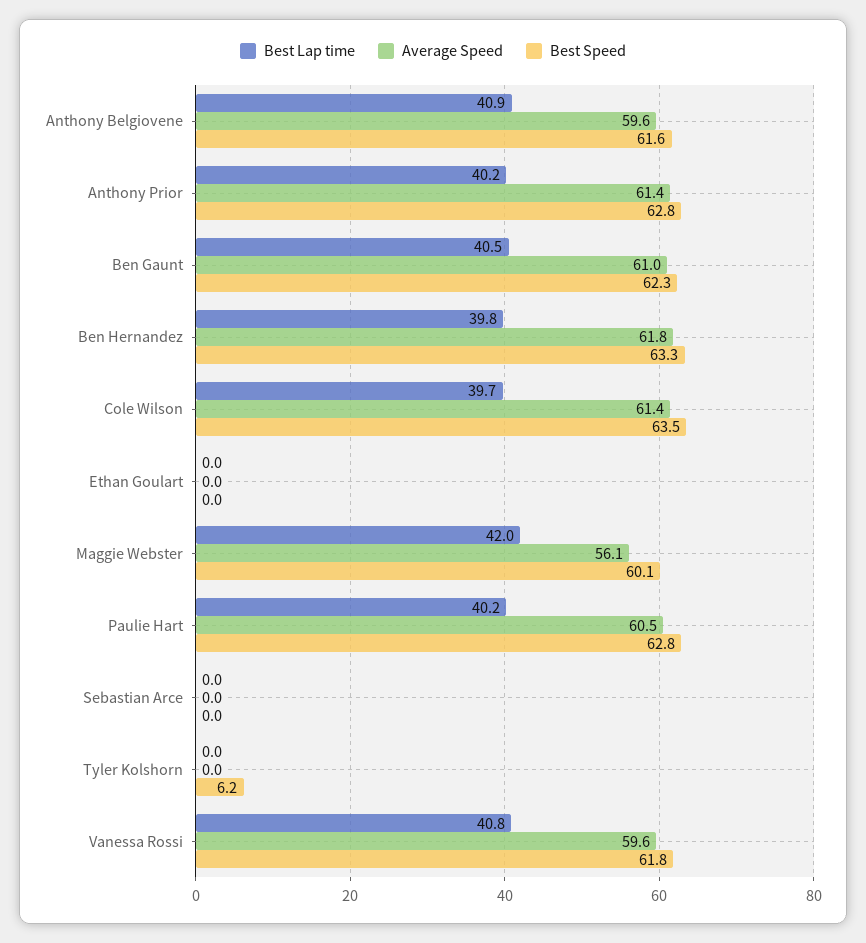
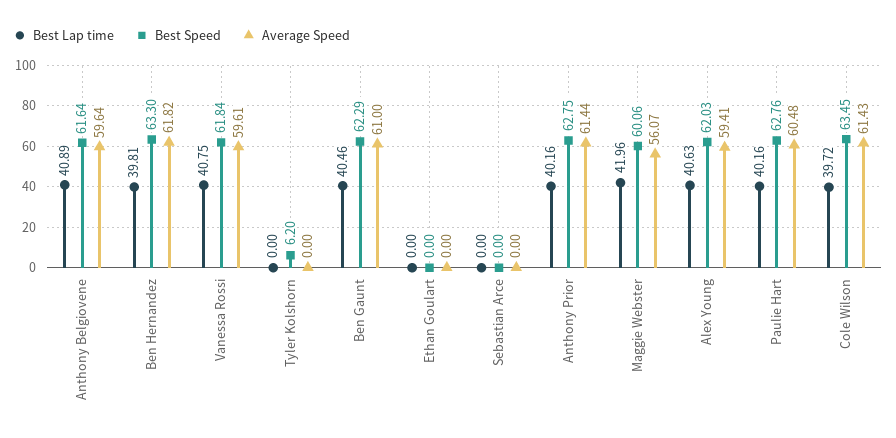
  {
    "Best Lap time": {
      "Anthony Belgiovene": 40.89,
      "Anthony Prior": 40.16,
      "Ben Gaunt": 40.46,
      "Ben Hernandez": 39.81,
      "Cole Wilson": 39.72,
      "Ethan Goulart": 0,
      "Maggie Webster": 41.96,
      "Paulie Hart": 40.16,
      "Sebastian Arce": 0,
      "Tyler Kolshorn": 0,
-     "Vanessa Rossi": 40.75
+     "Vanessa Rossi": 40.75,
+     "Alex Young": 40.63
    },
    "Average Speed": {
      "Anthony Belgiovene": 59.64,
      "Anthony Prior": 61.44,
      "Ben Gaunt": 61,
      "Ben Hernandez": 61.82,
      "Cole Wilson": 61.43,
      "Ethan Goulart": 0,
      "Maggie Webster": 56.07,
      "Paulie Hart": 60.48,
      "Sebastian Arce": 0,
      "Tyler Kolshorn": 0,
-     "Vanessa Rossi": 59.61
+     "Vanessa Rossi": 59.61,
+     "Alex Young": 59.41
    },
    "Best Speed": {
      "Anthony Belgiovene": 61.64,
      "Anthony Prior": 62.75,
      "Ben Gaunt": 62.29,
      "Ben Hernandez": 63.3,
      "Cole Wilson": 63.45,
      "Ethan Goulart": 0,
      "Maggie Webster": 60.06,
      "Paulie Hart": 62.76,
      "Sebastian Arce": 0,
      "Tyler Kolshorn": 6.2,
-     "Vanessa Rossi": 61.84
+     "Vanessa Rossi": 61.84,
+     "Alex Young": 62.03
    }
  }

